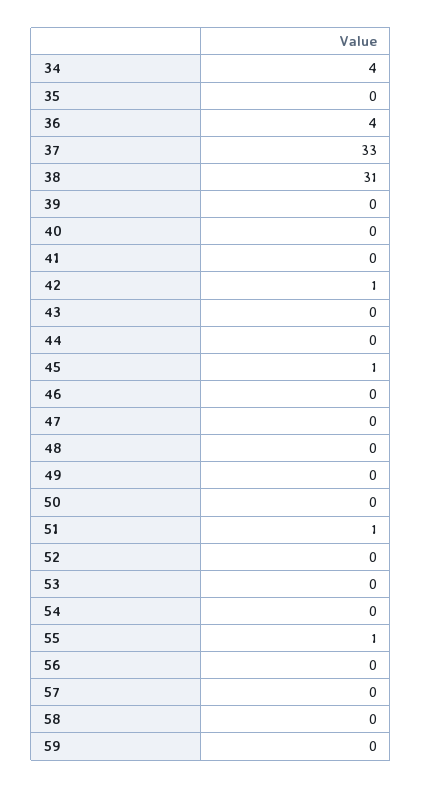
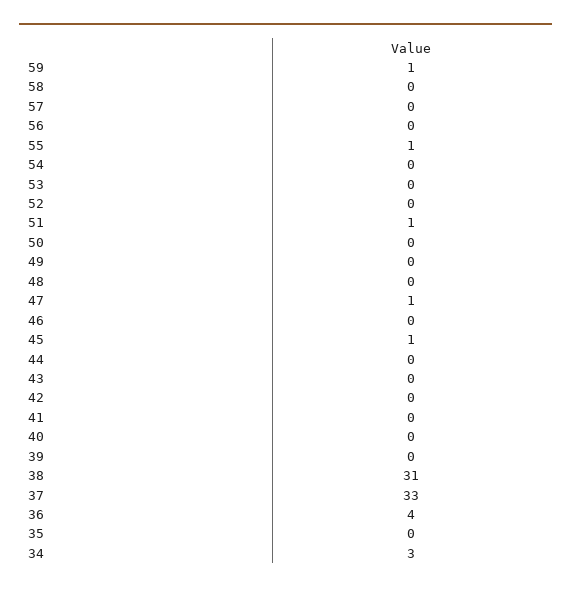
  {
-   "34": 4,
+   "34": 3,
    "35": 0,
    "36": 4,
    "37": 33,
    "38": 31,
    "39": 0,
    "40": 0,
    "41": 0,
-   "42": 1,
+   "42": 0,
    "43": 0,
    "44": 0,
    "45": 1,
    "46": 0,
-   "47": 0,
+   "47": 1,
    "48": 0,
    "49": 0,
    "50": 0,
    "51": 1,
    "52": 0,
    "53": 0,
    "54": 0,
    "55": 1,
    "56": 0,
    "57": 0,
    "58": 0,
-   "59": 0
+   "59": 1
  }

